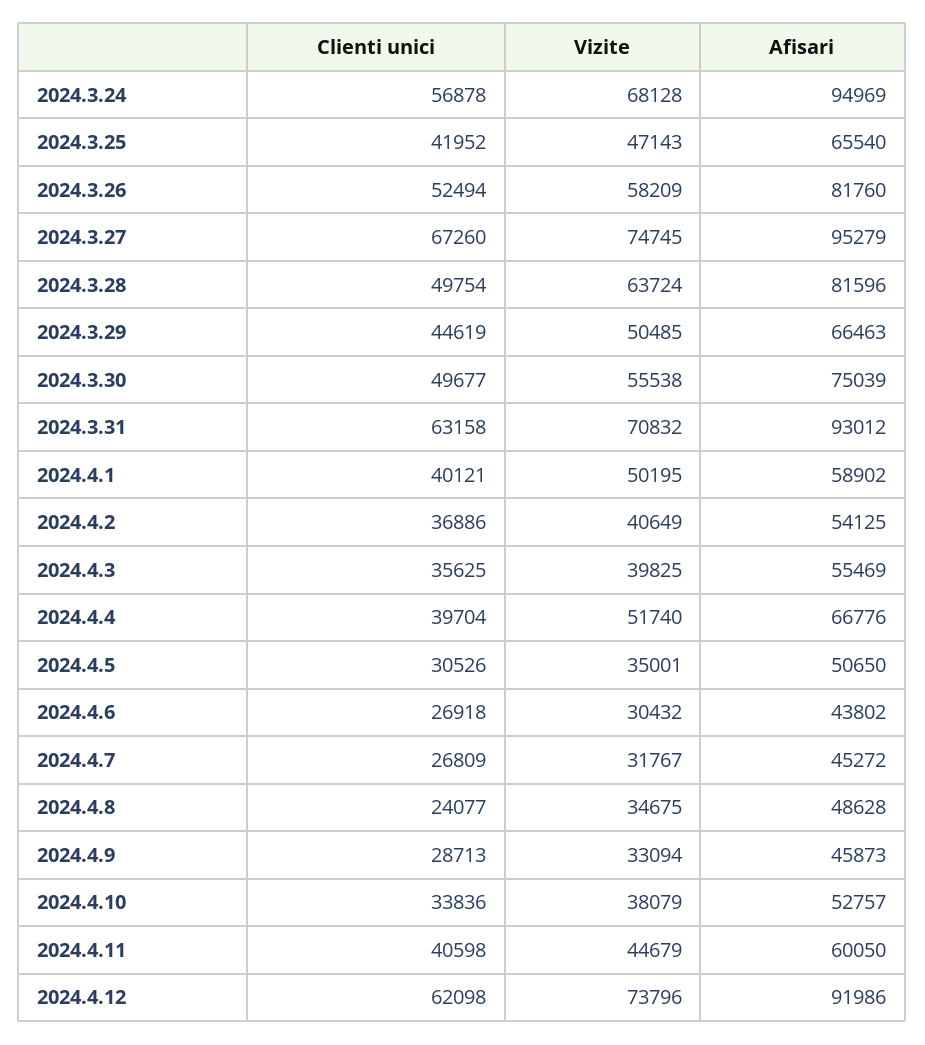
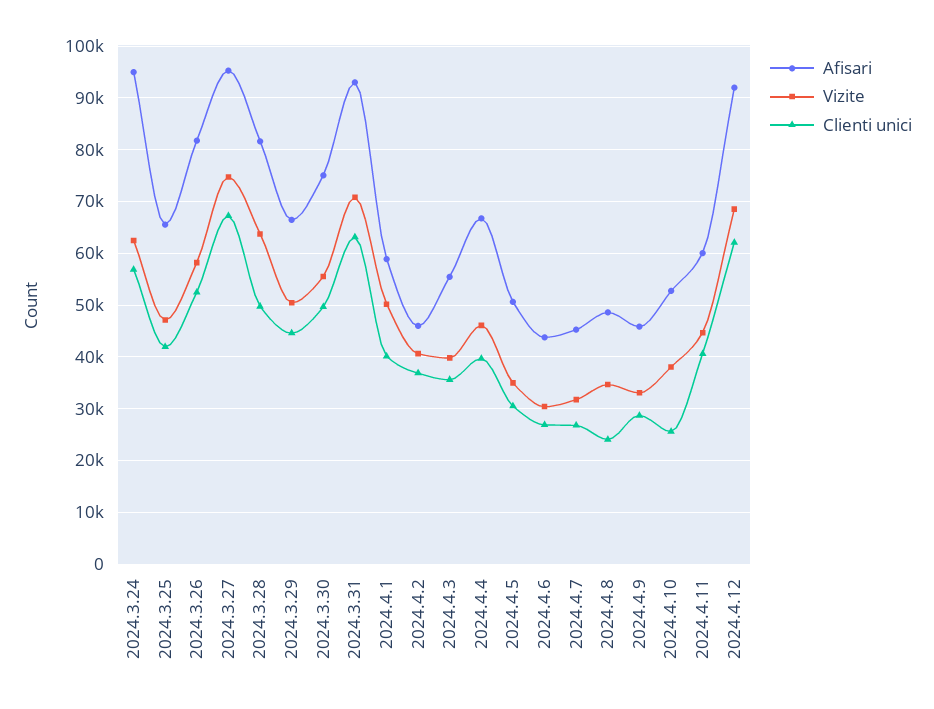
  {
    "Clienti unici": {
      "2024.3.24": 56878,
      "2024.3.25": 41952,
      "2024.3.26": 52494,
      "2024.3.27": 67260,
      "2024.3.28": 49754,
      "2024.3.29": 44619,
      "2024.3.30": 49677,
      "2024.3.31": 63158,
      "2024.4.1": 40121,
      "2024.4.2": 36886,
      "2024.4.3": 35625,
      "2024.4.4": 39704,
      "2024.4.5": 30526,
      "2024.4.6": 26918,
      "2024.4.7": 26809,
      "2024.4.8": 24077,
      "2024.4.9": 28713,
-     "2024.4.10": 33836,
+     "2024.4.10": 26000,
      "2024.4.11": 40598,
      "2024.4.12": 62098
    },
    "Vizite": {
-     "2024.3.24": 68128,
+     "2024.3.24": 62000,
      "2024.3.25": 47143,
      "2024.3.26": 58209,
      "2024.3.27": 74745,
      "2024.3.28": 63724,
      "2024.3.29": 50485,
      "2024.3.30": 55538,
      "2024.3.31": 70832,
      "2024.4.1": 50195,
      "2024.4.2": 40649,
      "2024.4.3": 39825,
-     "2024.4.4": 51740,
+     "2024.4.4": 46000,
      "2024.4.5": 35001,
      "2024.4.6": 30432,
      "2024.4.7": 31767,
      "2024.4.8": 34675,
      "2024.4.9": 33094,
      "2024.4.10": 38079,
      "2024.4.11": 44679,
-     "2024.4.12": 73796
+     "2024.4.12": 68000
    },
    "Afisari": {
      "2024.3.24": 94969,
      "2024.3.25": 65540,
      "2024.3.26": 81760,
      "2024.3.27": 95279,
      "2024.3.28": 81596,
      "2024.3.29": 66463,
      "2024.3.30": 75039,
      "2024.3.31": 93012,
      "2024.4.1": 58902,
-     "2024.4.2": 54125,
+     "2024.4.2": 46000,
      "2024.4.3": 55469,
      "2024.4.4": 66776,
      "2024.4.5": 50650,
      "2024.4.6": 43802,
      "2024.4.7": 45272,
      "2024.4.8": 48628,
      "2024.4.9": 45873,
      "2024.4.10": 52757,
      "2024.4.11": 60050,
      "2024.4.12": 91986
    }
  }

